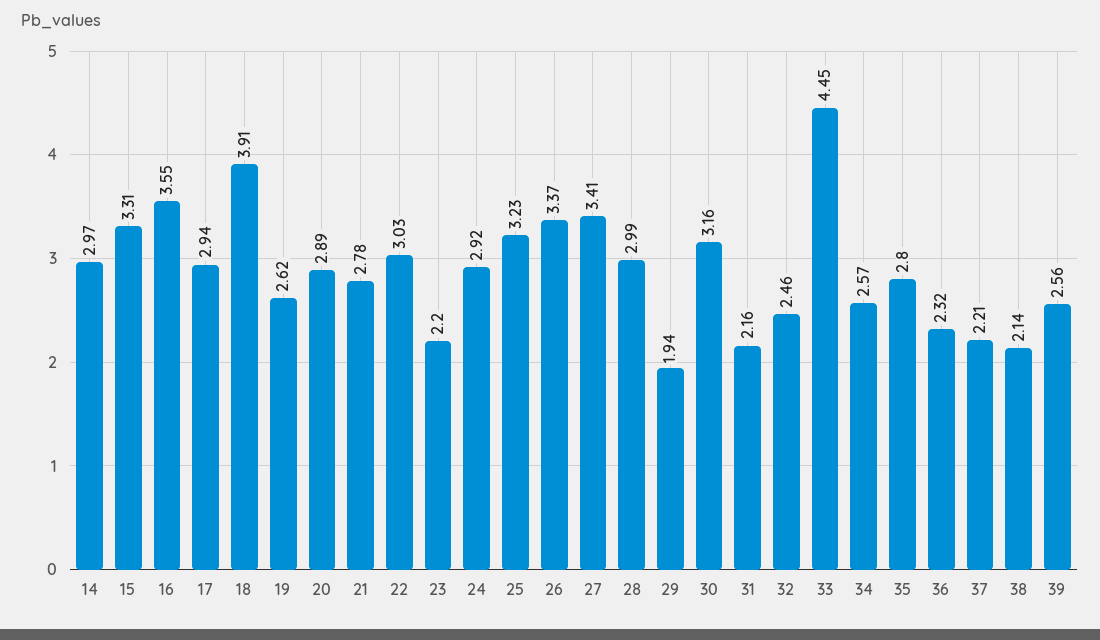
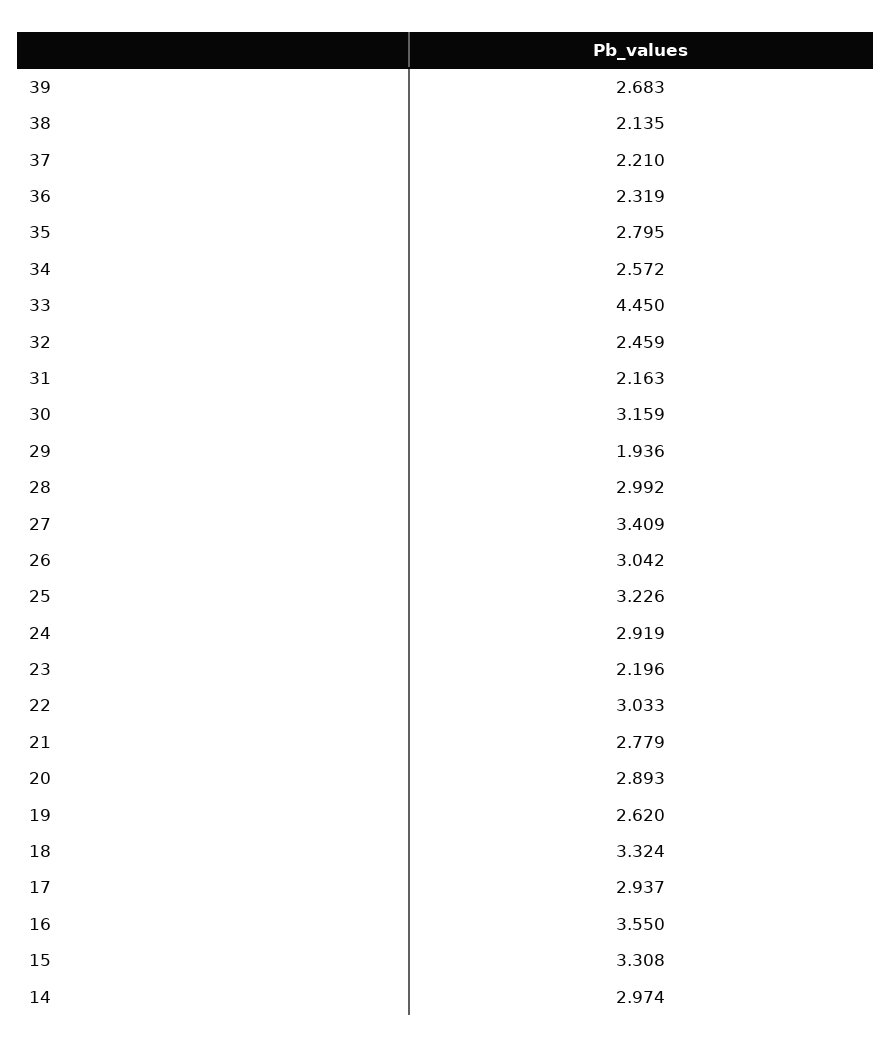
  {
    "14": 2.974,
    "15": 3.308,
    "16": 3.55,
    "17": 2.937,
-   "18": 3.91,
+   "18": 3.324,
    "19": 2.62,
    "20": 2.893,
    "21": 2.779,
    "22": 3.033,
    "23": 2.196,
    "24": 2.919,
    "25": 3.226,
-   "26": 3.37,
+   "26": 3.042,
    "27": 3.409,
    "28": 2.992,
    "29": 1.936,
    "30": 3.159,
    "31": 2.163,
    "32": 2.459,
    "33": 4.45,
    "34": 2.572,
    "35": 2.795,
    "36": 2.319,
    "37": 2.21,
    "38": 2.135,
-   "39": 2.56
+   "39": 2.683
  }

